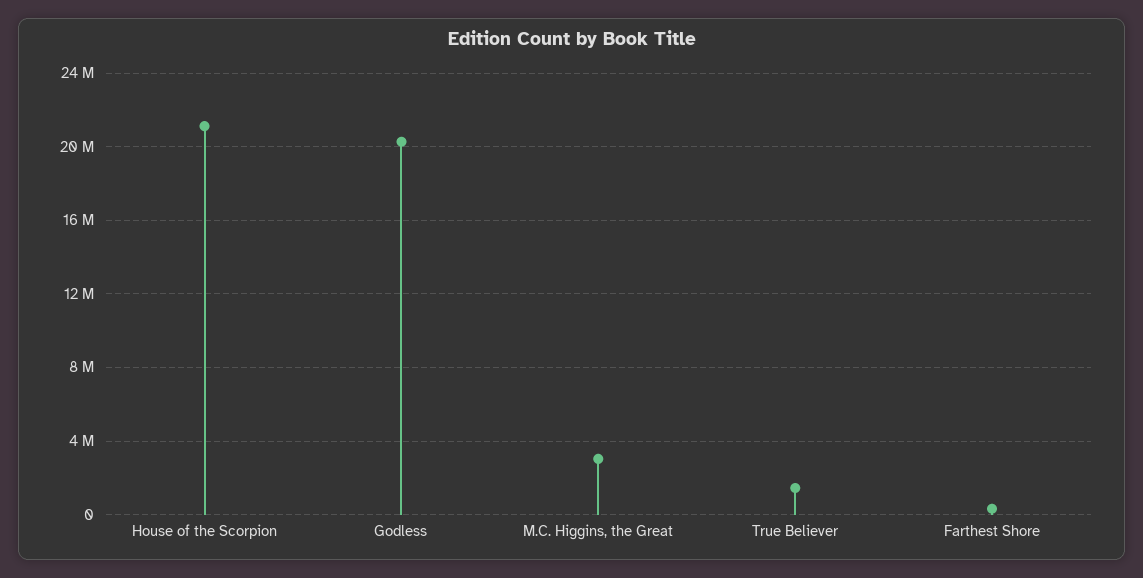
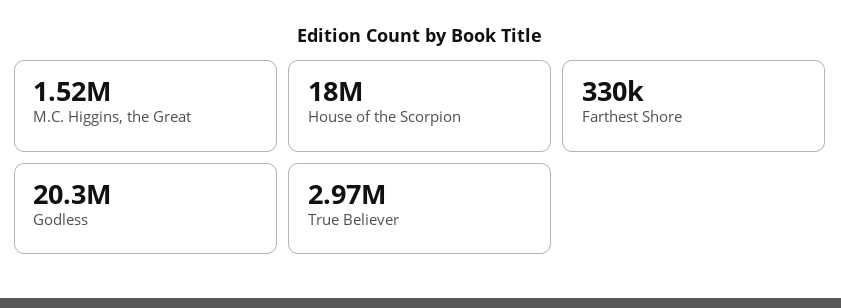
  {
-   "House of the Scorpion": 21000000,
+   "House of the Scorpion": 18000000,
    "Godless": 20300000,
-   "M.C. Higgins, the Great": 3000000,
+   "M.C. Higgins, the Great": 1520000,
-   "True Believer": 1500000,
+   "True Believer": 2970000,
    "Farthest Shore": 330000
  }

